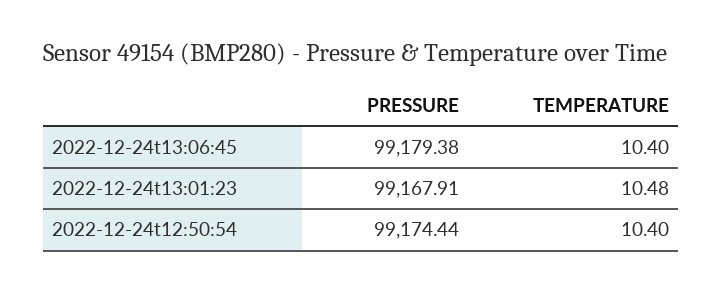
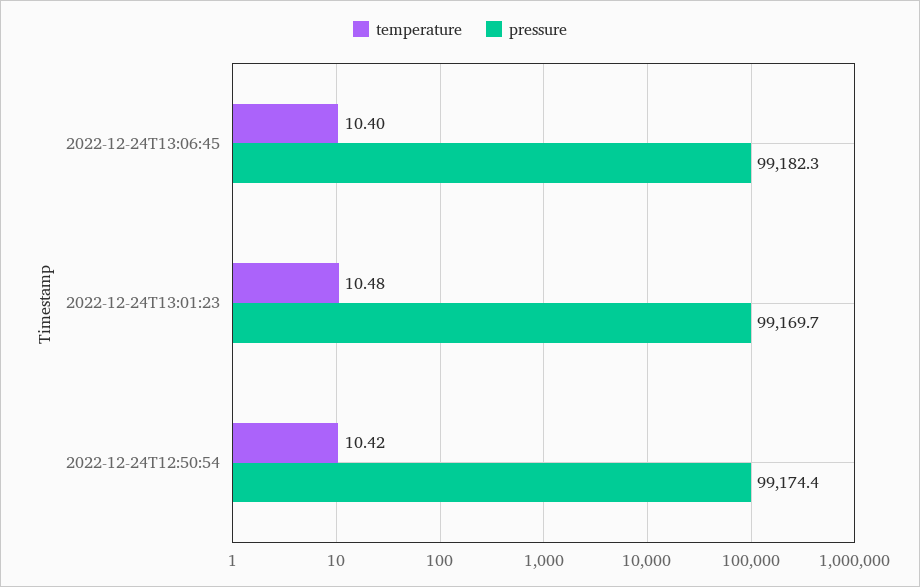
  {
    "PRESSURE": {
-     "2022-12-24t13:06:45": 99179.38,
+     "2022-12-24t13:06:45": 99182.3,
-     "2022-12-24t13:01:23": 99167.91,
+     "2022-12-24t13:01:23": 99169.7,
      "2022-12-24t12:50:54": 99174.44
    },
    "TEMPERATURE": {
      "2022-12-24t13:06:45": 10.4,
      "2022-12-24t13:01:23": 10.48,
-     "2022-12-24t12:50:54": 10.4
+     "2022-12-24t12:50:54": 10.42
    }
  }

